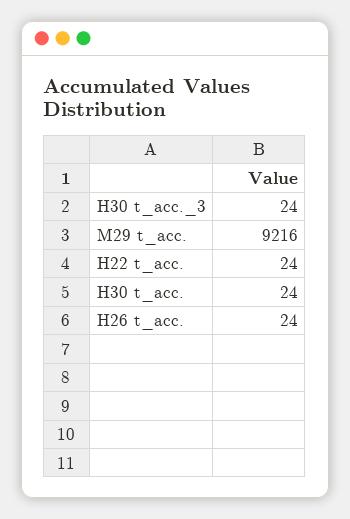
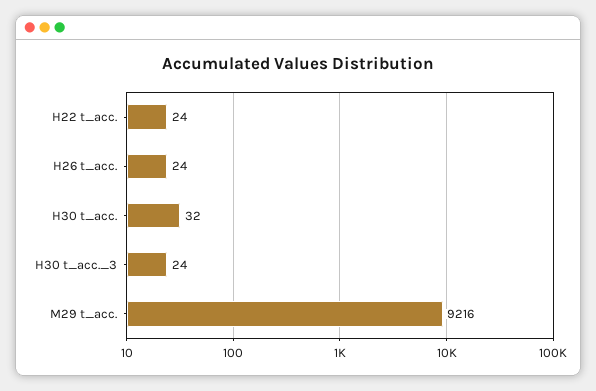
  {
    "H30 t_acc._3": 24,
    "M29 t_acc.": 9216,
    "H22 t_acc.": 24,
-   "H30 t_acc.": 24,
+   "H30 t_acc.": 32,
    "H26 t_acc.": 24
  }

